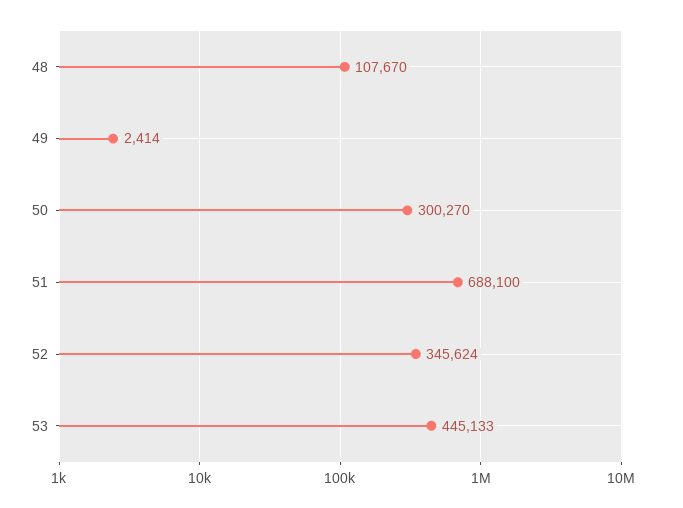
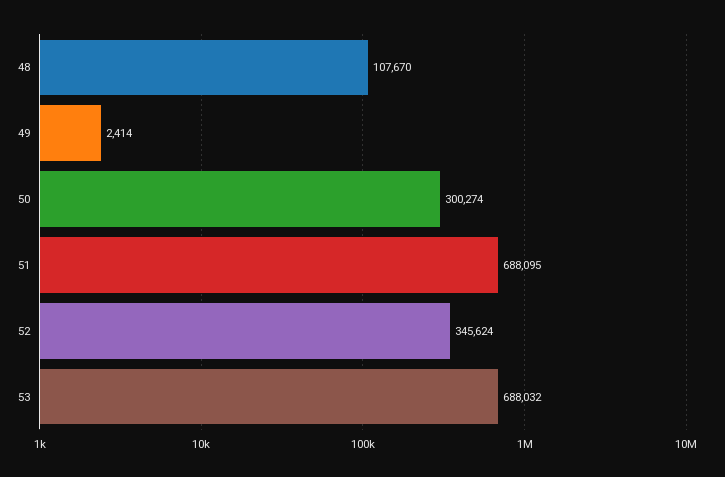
  {
    "48": 107670,
    "49": 2414,
-   "50": 300270,
+   "50": 300274,
-   "51": 688100,
+   "51": 688095,
    "52": 345624,
-   "53": 445133
+   "53": 688032
  }

